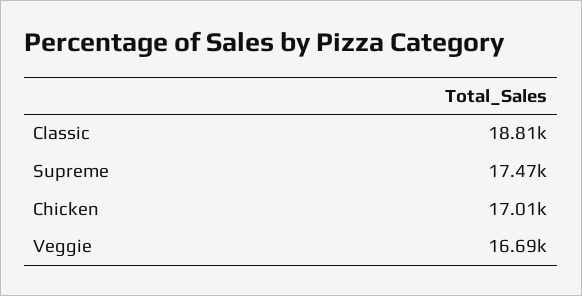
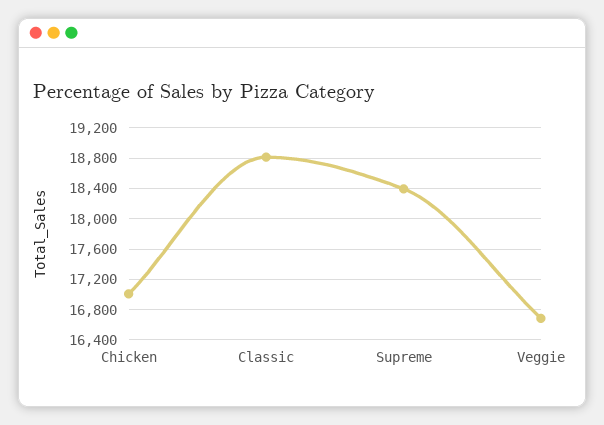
  {
    "Classic": 18810,
-   "Supreme": 17470,
+   "Supreme": 18400,
    "Chicken": 17010,
    "Veggie": 16690
  }

